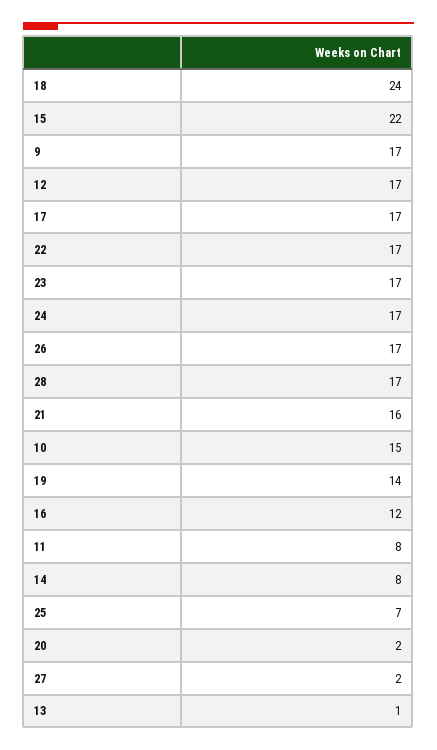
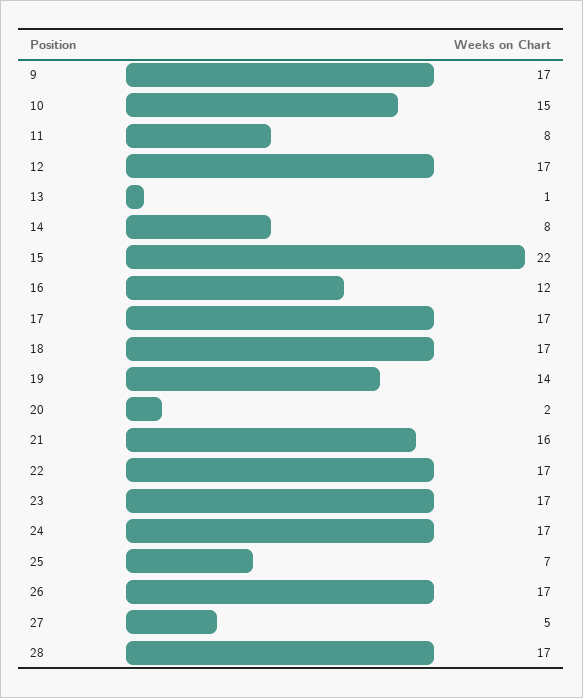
  {
-   "18": 24,
+   "18": 17,
    "15": 22,
    "9": 17,
    "12": 17,
    "17": 17,
    "22": 17,
    "23": 17,
    "24": 17,
    "26": 17,
    "28": 17,
    "21": 16,
    "10": 15,
    "19": 14,
    "16": 12,
    "11": 8,
    "14": 8,
    "25": 7,
    "20": 2,
-   "27": 2,
+   "27": 5,
    "13": 1
  }

